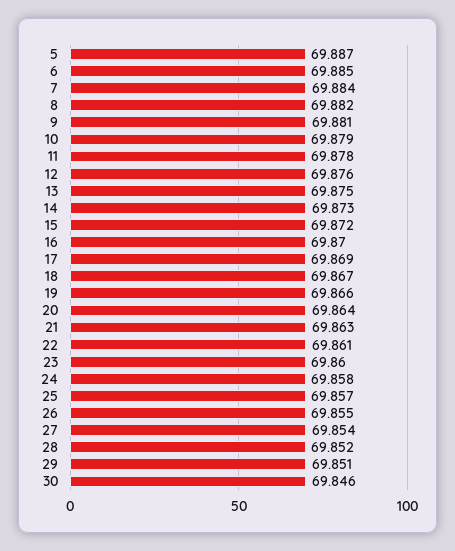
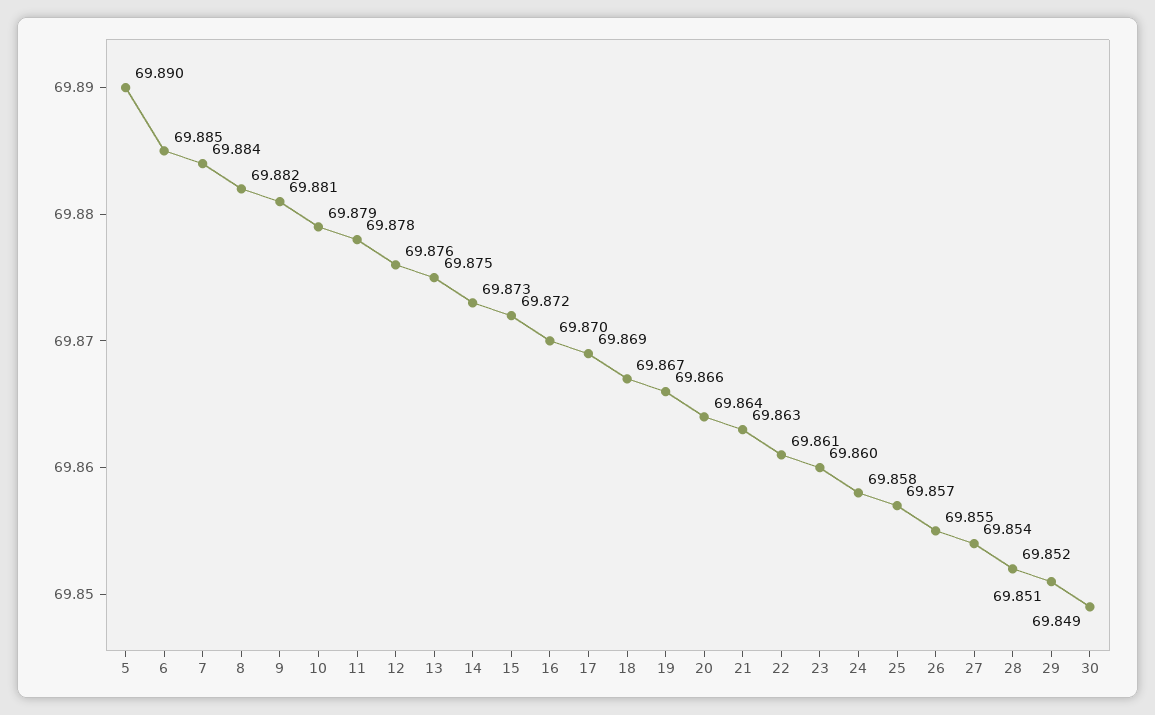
  {
-   "5": 69.887,
+   "5": 69.89,
    "6": 69.885,
    "7": 69.884,
    "8": 69.882,
    "9": 69.881,
    "10": 69.879,
    "11": 69.878,
    "12": 69.876,
    "13": 69.875,
    "14": 69.873,
    "15": 69.872,
    "16": 69.87,
    "17": 69.869,
    "18": 69.867,
    "19": 69.866,
    "20": 69.864,
    "21": 69.863,
    "22": 69.861,
    "23": 69.86,
    "24": 69.858,
    "25": 69.857,
    "26": 69.855,
    "27": 69.854,
    "28": 69.852,
    "29": 69.851,
-   "30": 69.846
+   "30": 69.849
  }

